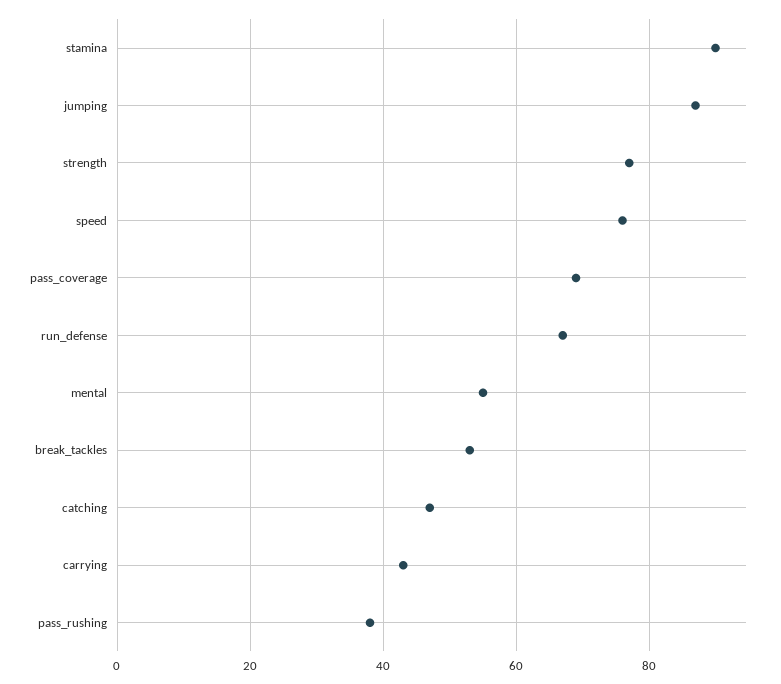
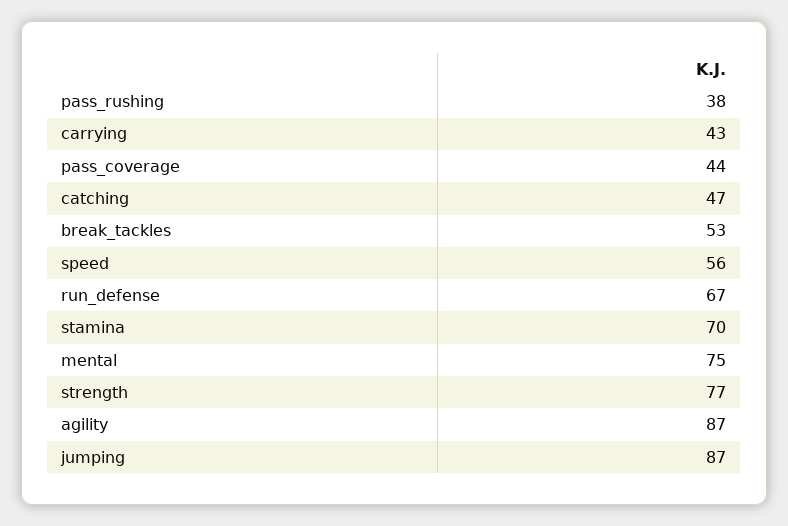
  {
-   "stamina": 90,
+   "stamina": 70,
    "jumping": 87,
    "strength": 77,
-   "speed": 75,
+   "speed": 56,
-   "pass_coverage": 70,
+   "pass_coverage": 44,
    "run_defense": 67,
-   "mental": 55,
+   "mental": 75,
    "break_tackles": 53,
    "catching": 47,
    "carrying": 43,
-   "pass_rushing": 38
+   "pass_rushing": 38,
+   "agility": 87
  }

